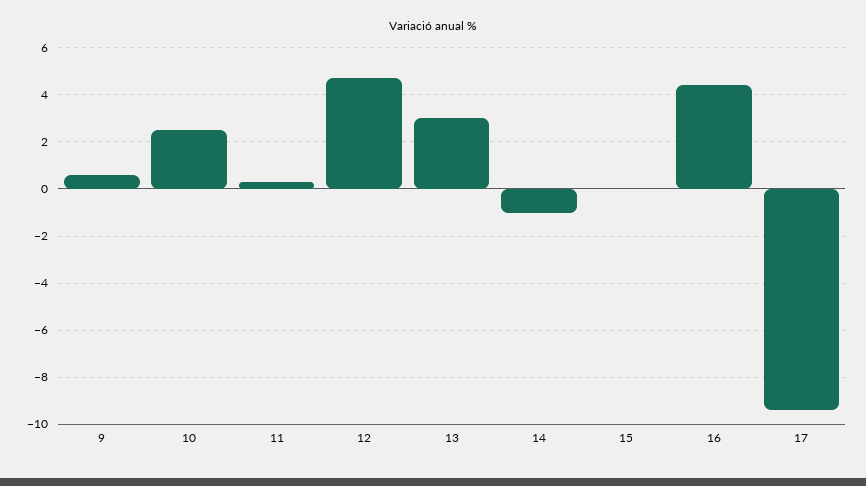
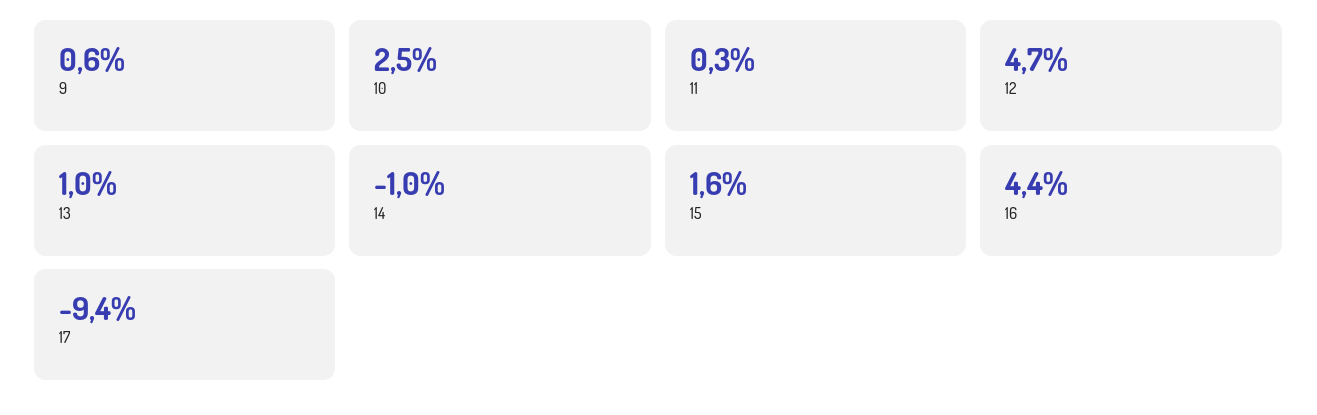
  {
    "9": 0.6,
    "10": 2.5,
    "11": 0.3,
    "12": 4.7,
-   "13": 3,
+   "13": 1,
    "14": -1,
-   "15": 0,
+   "15": 1.6,
    "16": 4.4,
    "17": -9.4
  }

